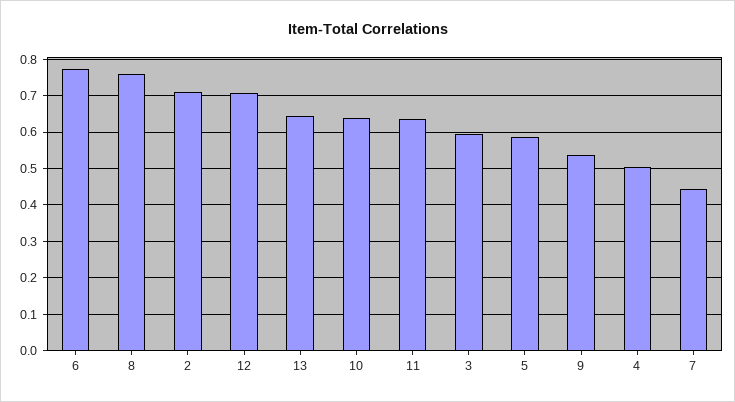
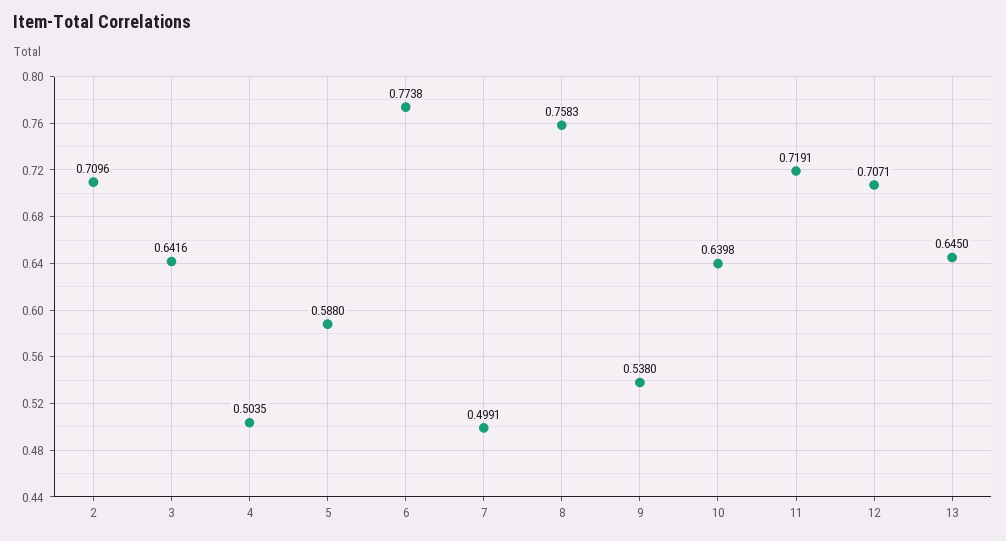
  {
    "6": 0.7738,
    "8": 0.7583,
    "2": 0.7096,
    "12": 0.7071,
    "13": 0.645,
    "10": 0.6398,
-   "11": 0.64,
+   "11": 0.7191,
-   "3": 0.6,
+   "3": 0.6416,
    "5": 0.588,
    "9": 0.538,
    "4": 0.5035,
-   "7": 0.44
+   "7": 0.4991
  }

